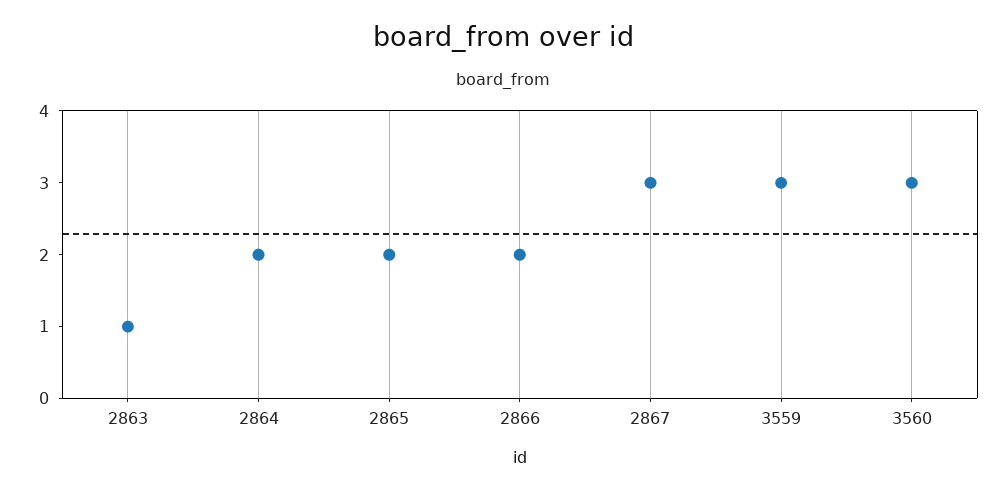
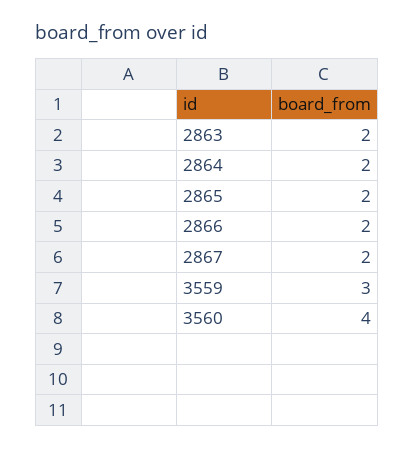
  {
-   "2863": 1,
+   "2863": 2,
    "2864": 2,
    "2865": 2,
    "2866": 2,
-   "2867": 3,
+   "2867": 2,
    "3559": 3,
-   "3560": 3
+   "3560": 4
  }

